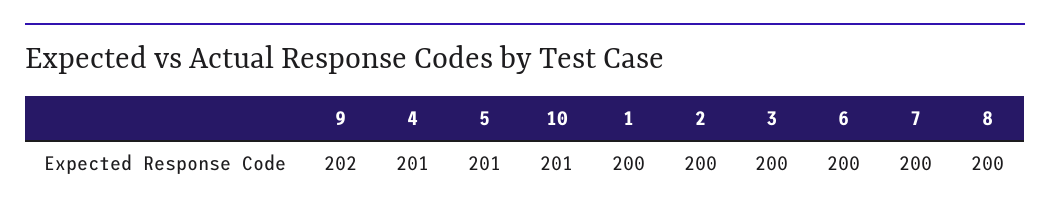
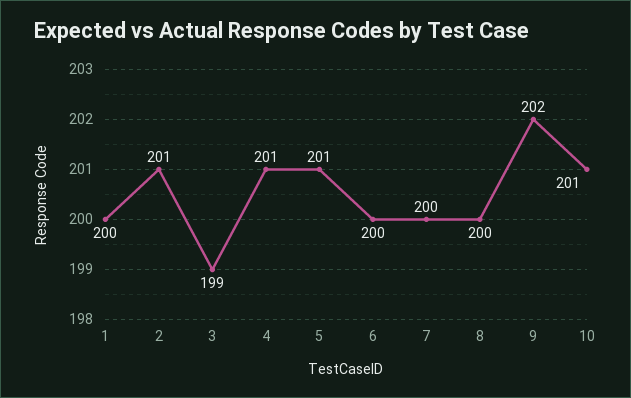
  {
    "9": 202,
    "4": 201,
    "5": 201,
    "10": 201,
    "1": 200,
-   "2": 200,
+   "2": 201,
-   "3": 200,
+   "3": 199,
    "6": 200,
    "7": 200,
    "8": 200
  }

